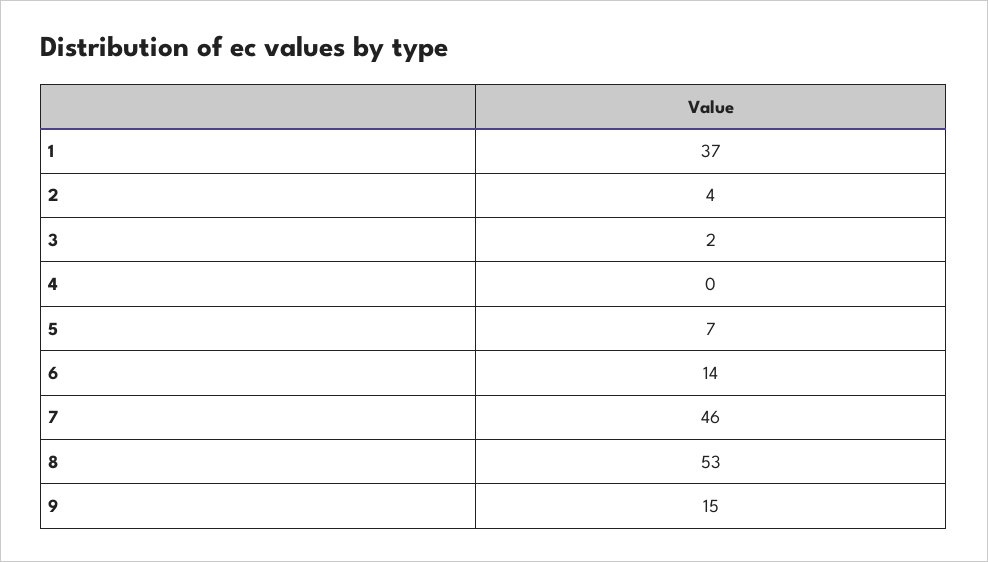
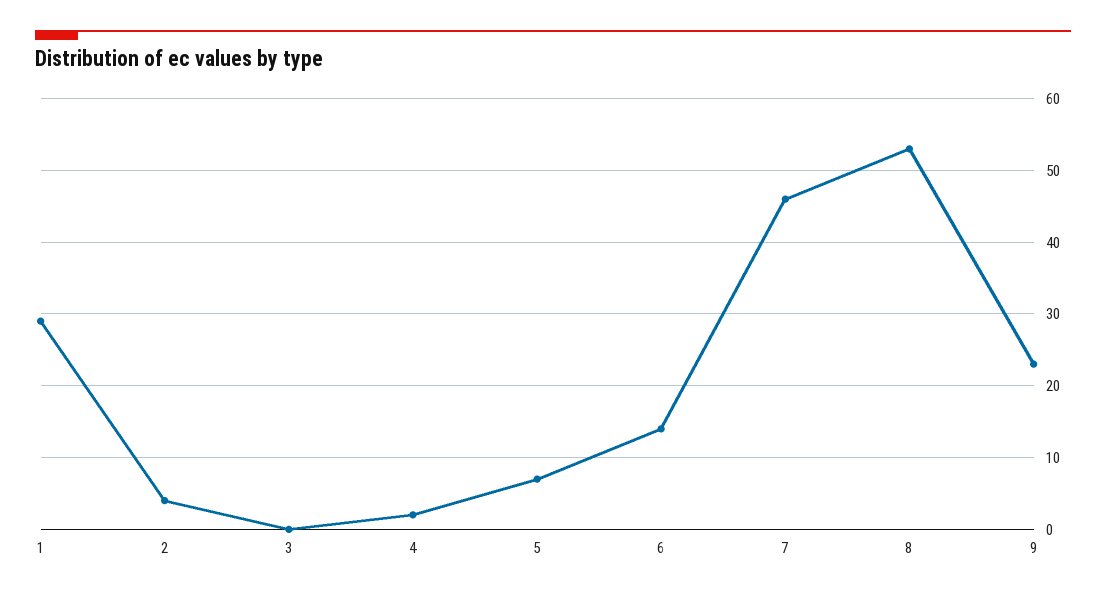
  {
-   "1": 37,
+   "1": 29,
    "2": 4,
-   "3": 2,
+   "3": 0,
-   "4": 0,
+   "4": 2,
    "5": 7,
    "6": 14,
    "7": 46,
    "8": 53,
-   "9": 15
+   "9": 23
  }

